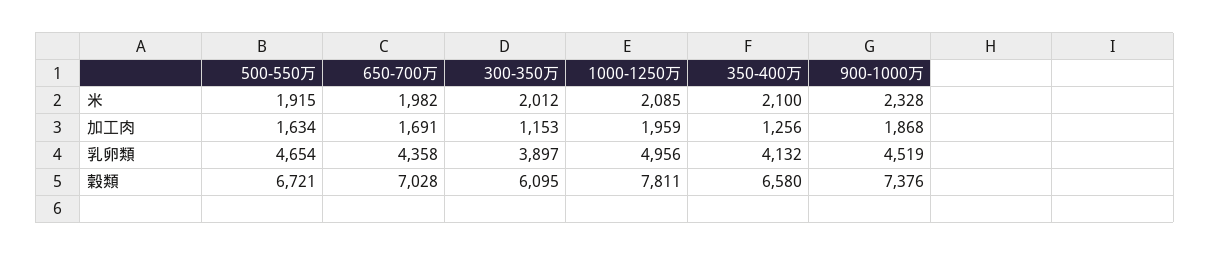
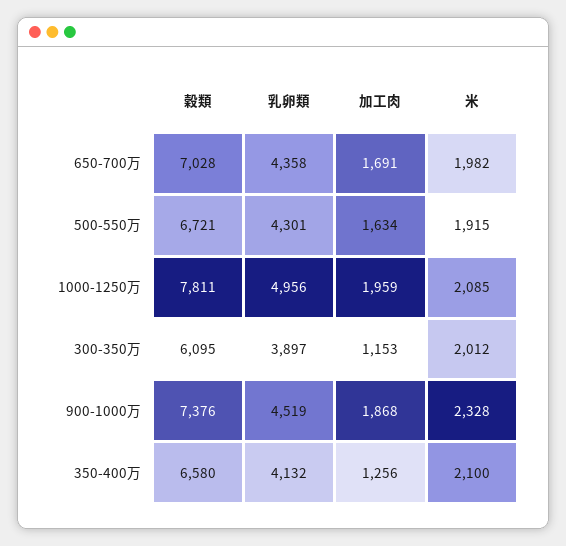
  {
    "500-550万": {
      "米": 1915,
      "加工肉": 1634,
-     "乳卵類": 4654,
+     "乳卵類": 4301,
      "穀類": 6721
    },
    "650-700万": {
      "米": 1982,
      "加工肉": 1691,
      "乳卵類": 4358,
      "穀類": 7028
    },
    "300-350万": {
      "米": 2012,
      "加工肉": 1153,
      "乳卵類": 3897,
      "穀類": 6095
    },
    "1000-1250万": {
      "米": 2085,
      "加工肉": 1959,
      "乳卵類": 4956,
      "穀類": 7811
    },
    "350-400万": {
      "米": 2100,
      "加工肉": 1256,
      "乳卵類": 4132,
      "穀類": 6580
    },
    "900-1000万": {
      "米": 2328,
      "加工肉": 1868,
      "乳卵類": 4519,
      "穀類": 7376
    }
  }

